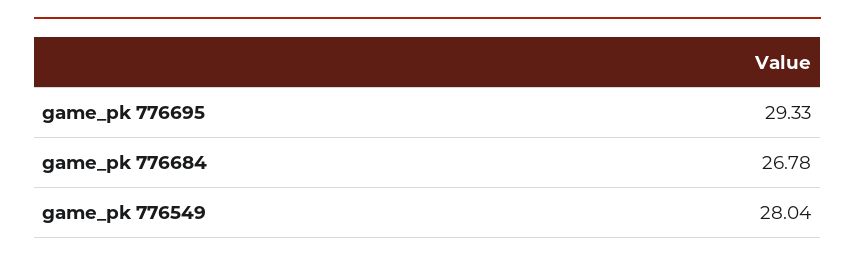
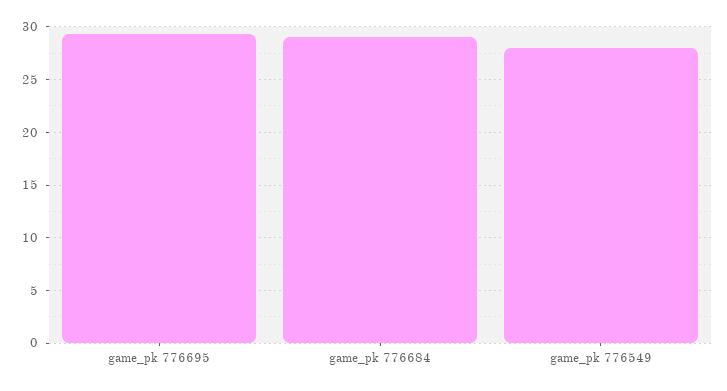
  {
    "game_pk 776695": 29.33,
-   "game_pk 776684": 26.78,
+   "game_pk 776684": 29,
    "game_pk 776549": 28.04
  }

